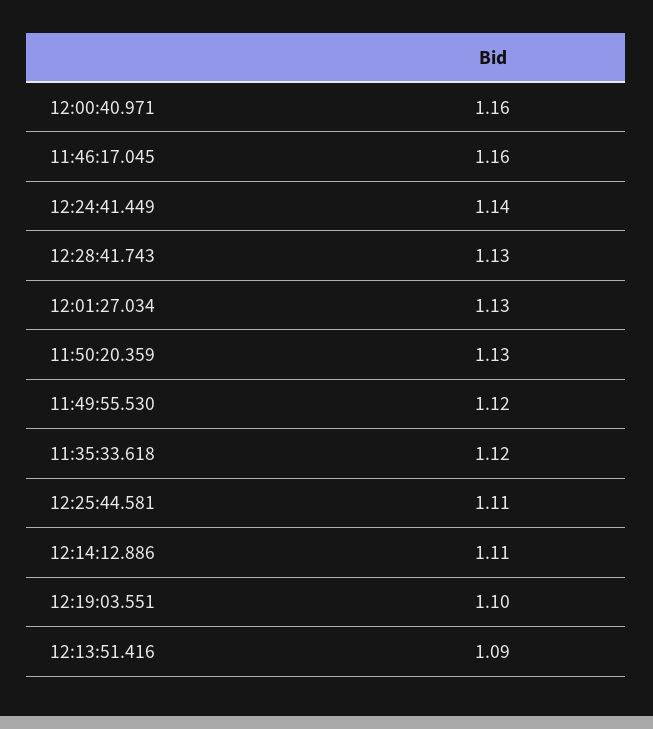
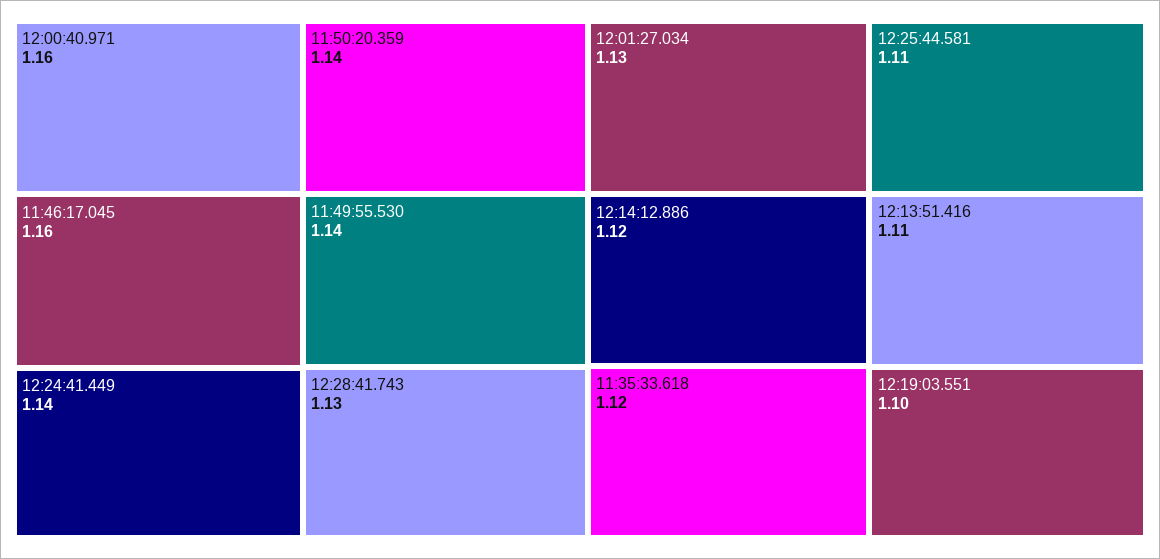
  {
    "12:00:40.971": 1.16,
    "11:46:17.045": 1.16,
    "12:24:41.449": 1.14,
    "12:28:41.743": 1.13,
    "12:01:27.034": 1.13,
-   "11:50:20.359": 1.13,
+   "11:50:20.359": 1.14,
-   "11:49:55.530": 1.12,
+   "11:49:55.530": 1.14,
    "11:35:33.618": 1.12,
    "12:25:44.581": 1.11,
-   "12:14:12.886": 1.11,
+   "12:14:12.886": 1.12,
    "12:19:03.551": 1.1,
-   "12:13:51.416": 1.09
+   "12:13:51.416": 1.11
  }

